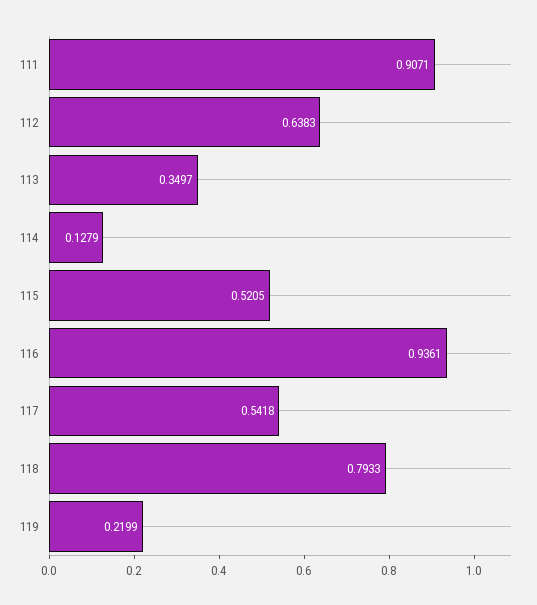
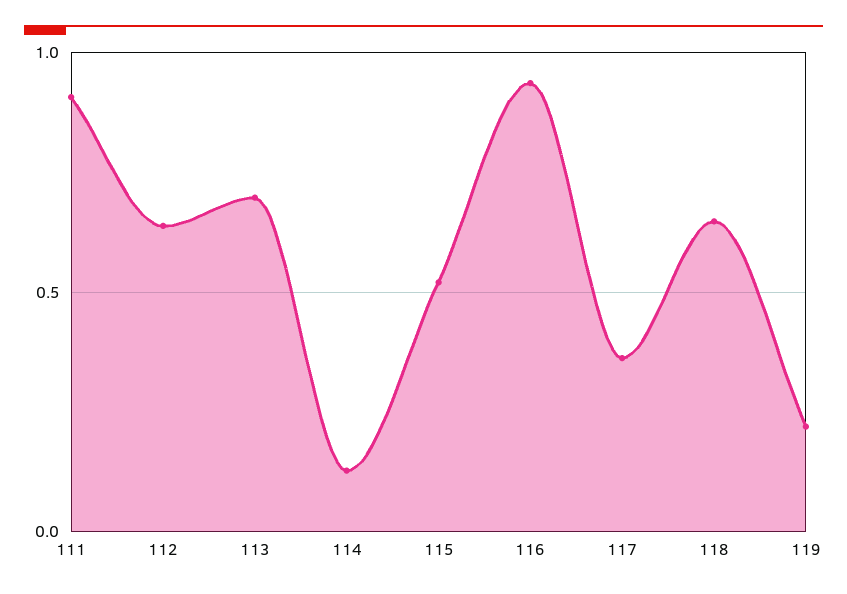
  {
    "111": 0.9071,
    "112": 0.6383,
-   "113": 0.3497,
+   "113": 0.7,
    "114": 0.1279,
    "115": 0.5205,
    "116": 0.9361,
-   "117": 0.5418,
+   "117": 0.35,
-   "118": 0.7933,
+   "118": 0.65,
    "119": 0.2199
  }

